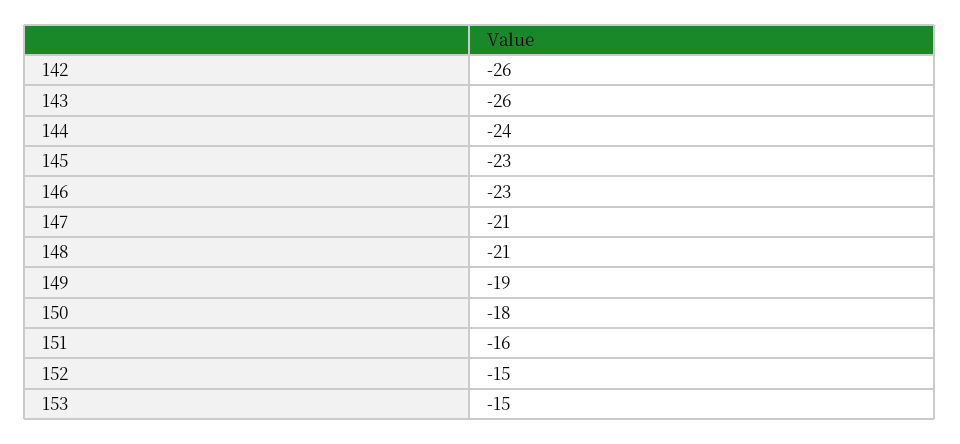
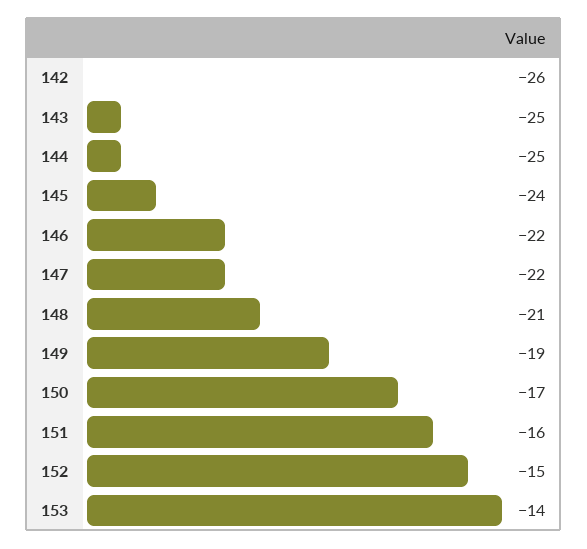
  {
    "142": -26,
-   "143": -26,
+   "143": -25,
-   "144": -24,
+   "144": -25,
-   "145": -23,
+   "145": -24,
-   "146": -23,
+   "146": -22,
-   "147": -21,
+   "147": -22,
    "148": -21,
    "149": -19,
-   "150": -18,
+   "150": -17,
    "151": -16,
    "152": -15,
-   "153": -15
+   "153": -14
  }

